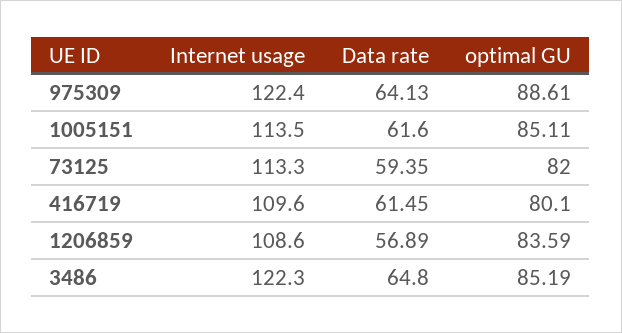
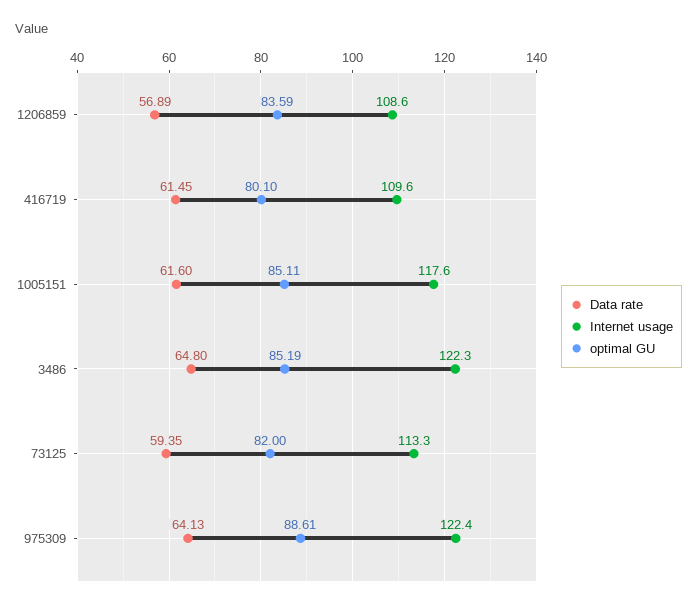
  {
    "Internet usage": {
      "975309": 122.4,
-     "1005151": 113.5,
+     "1005151": 117.6,
      "73125": 113.3,
      "416719": 109.6,
      "1206859": 108.6,
      "3486": 122.3
    },
    "Data rate": {
      "975309": 64.13,
      "1005151": 61.6,
      "73125": 59.35,
      "416719": 61.45,
      "1206859": 56.89,
      "3486": 64.8
    },
    "optimal GU": {
      "975309": 88.61,
      "1005151": 85.11,
      "73125": 82,
      "416719": 80.1,
      "1206859": 83.59,
      "3486": 85.19
    }
  }

